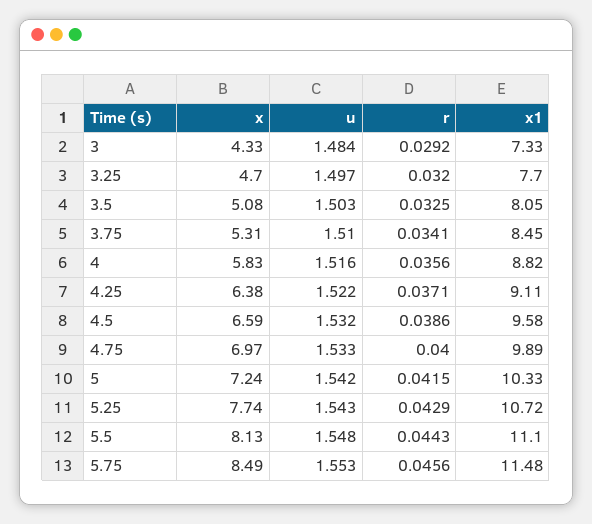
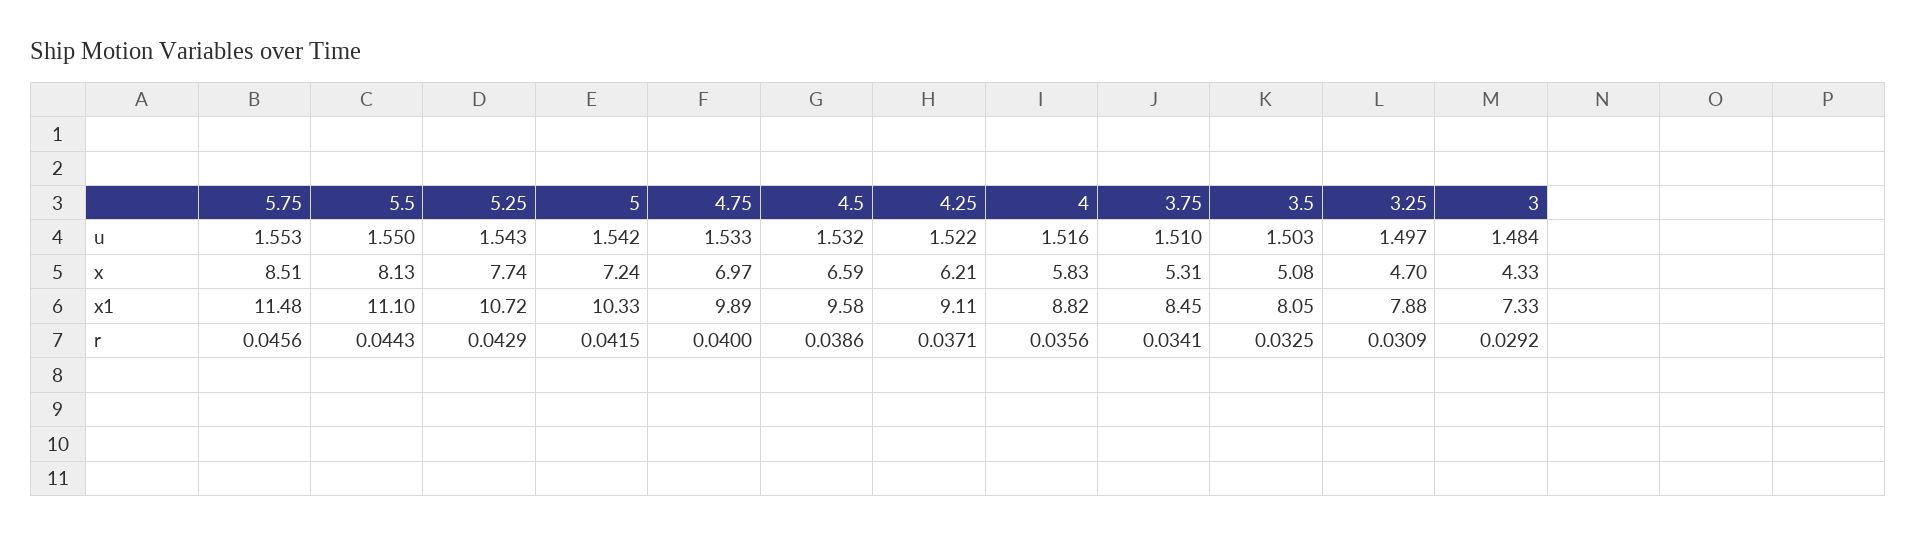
  {
    "x": {
      "3": 4.33,
      "3.25": 4.7,
      "3.5": 5.08,
      "3.75": 5.31,
      "4": 5.83,
-     "4.25": 6.38,
+     "4.25": 6.21,
      "4.5": 6.59,
      "4.75": 6.97,
      "5": 7.24,
      "5.25": 7.74,
      "5.5": 8.13,
-     "5.75": 8.49
+     "5.75": 8.51
    },
    "u": {
      "3": 1.484,
      "3.25": 1.497,
      "3.5": 1.503,
      "3.75": 1.51,
      "4": 1.516,
      "4.25": 1.522,
      "4.5": 1.532,
      "4.75": 1.533,
      "5": 1.542,
      "5.25": 1.543,
-     "5.5": 1.548,
+     "5.5": 1.55,
      "5.75": 1.553
    },
    "r": {
      "3": 0.0292,
-     "3.25": 0.032,
+     "3.25": 0.0309,
      "3.5": 0.0325,
      "3.75": 0.0341,
      "4": 0.0356,
      "4.25": 0.0371,
      "4.5": 0.0386,
      "4.75": 0.04,
      "5": 0.0415,
      "5.25": 0.0429,
      "5.5": 0.0443,
      "5.75": 0.0456
    },
    "x1": {
      "3": 7.33,
-     "3.25": 7.7,
+     "3.25": 7.88,
      "3.5": 8.05,
      "3.75": 8.45,
      "4": 8.82,
      "4.25": 9.11,
      "4.5": 9.58,
      "4.75": 9.89,
      "5": 10.33,
      "5.25": 10.72,
      "5.5": 11.1,
      "5.75": 11.48
    }
  }

